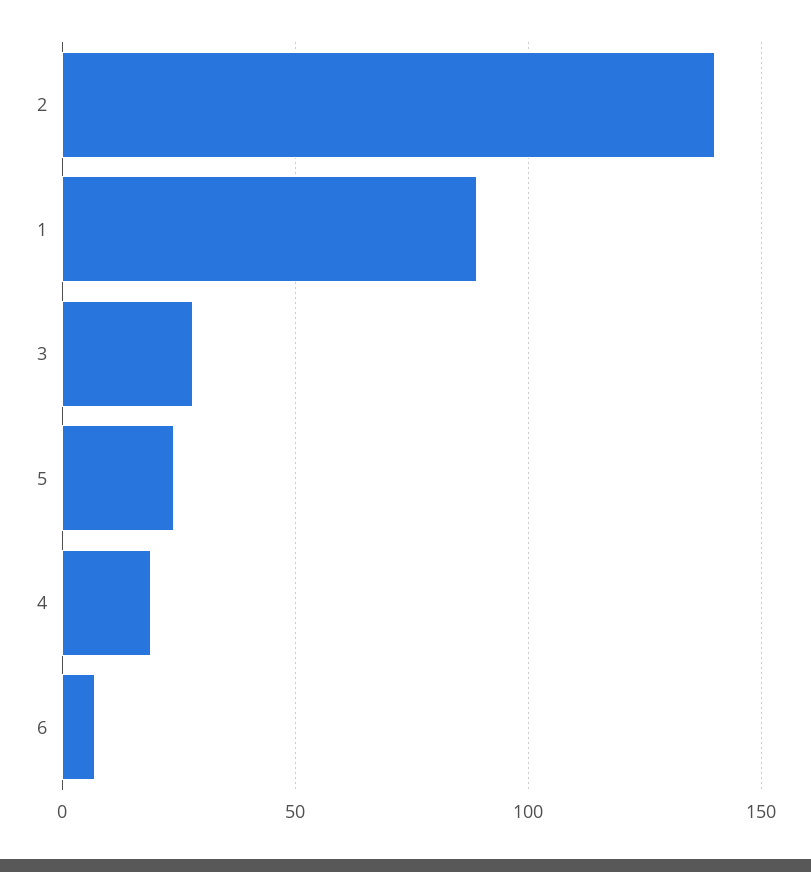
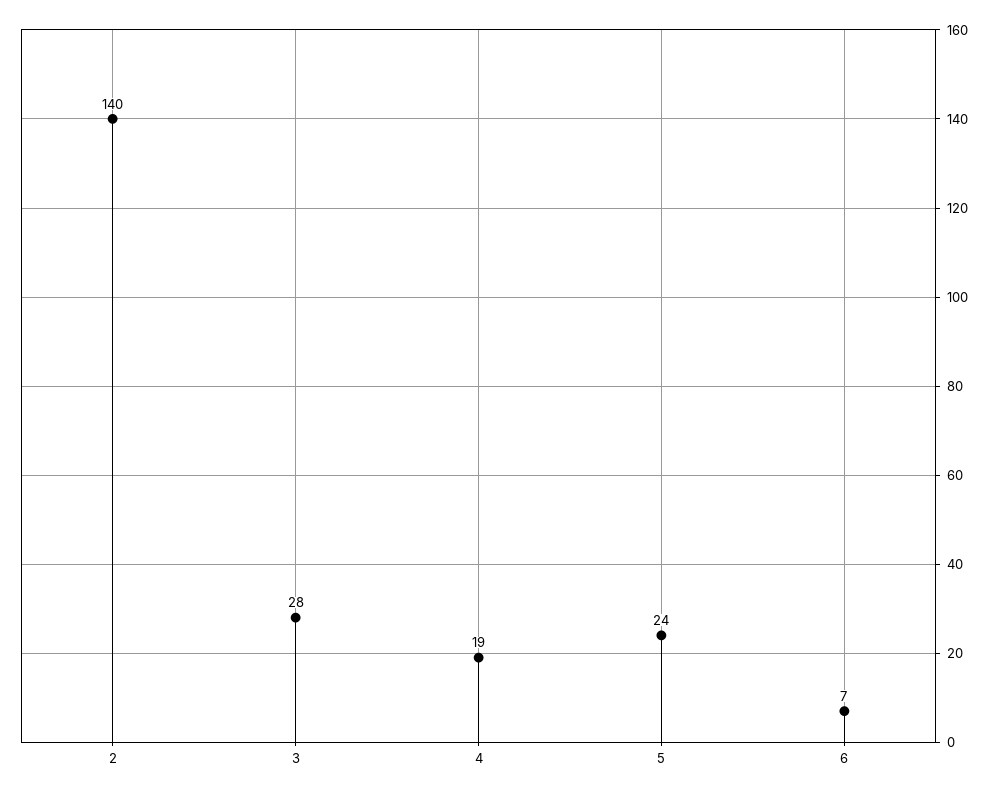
  {
    "2": 140,
-   "1": 90,
    "3": 28,
    "5": 24,
    "4": 19,
    "6": 7
  }

